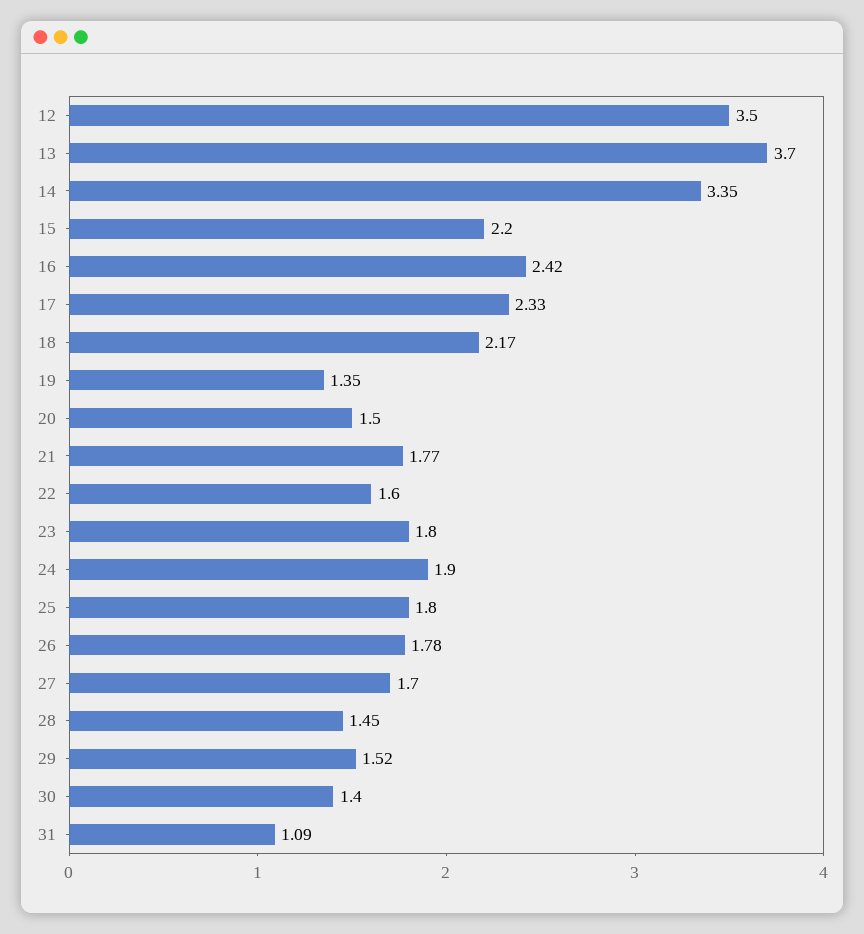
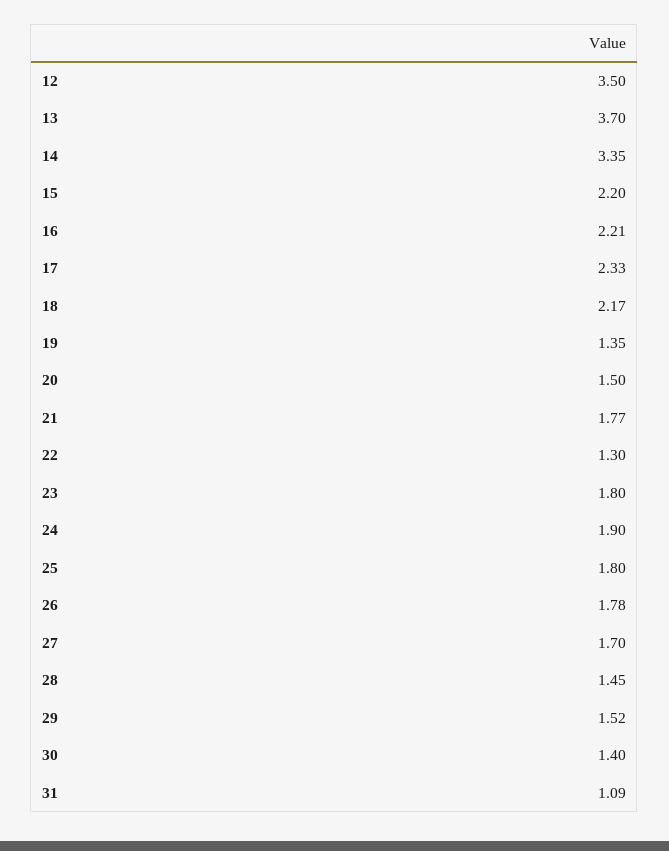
  {
    "12": 3.5,
    "13": 3.7,
    "14": 3.35,
    "15": 2.2,
-   "16": 2.42,
+   "16": 2.21,
    "17": 2.33,
    "18": 2.17,
    "19": 1.35,
    "20": 1.5,
    "21": 1.77,
-   "22": 1.6,
+   "22": 1.3,
    "23": 1.8,
    "24": 1.9,
    "25": 1.8,
    "26": 1.78,
    "27": 1.7,
    "28": 1.45,
    "29": 1.52,
    "30": 1.4,
    "31": 1.09
  }

